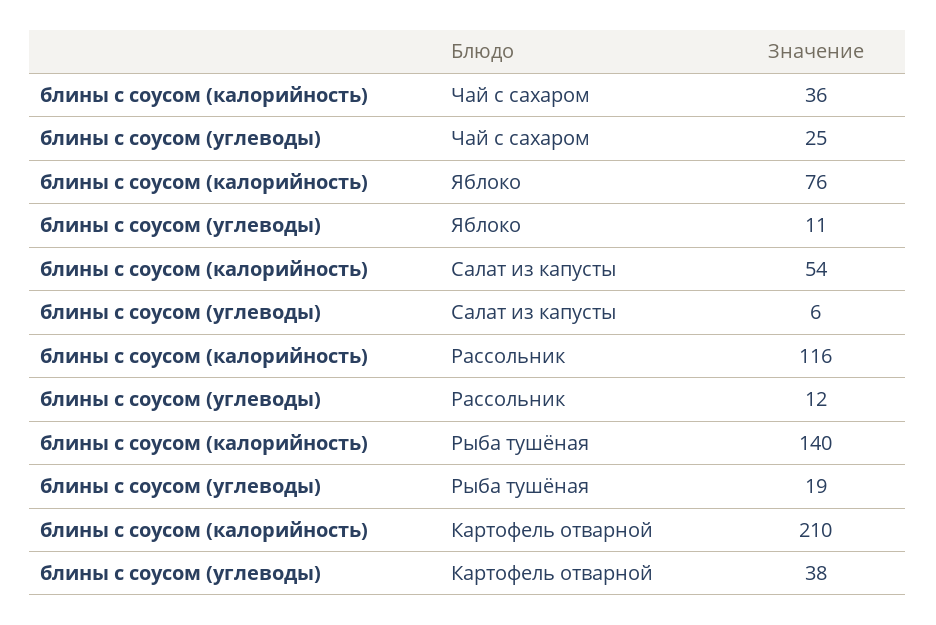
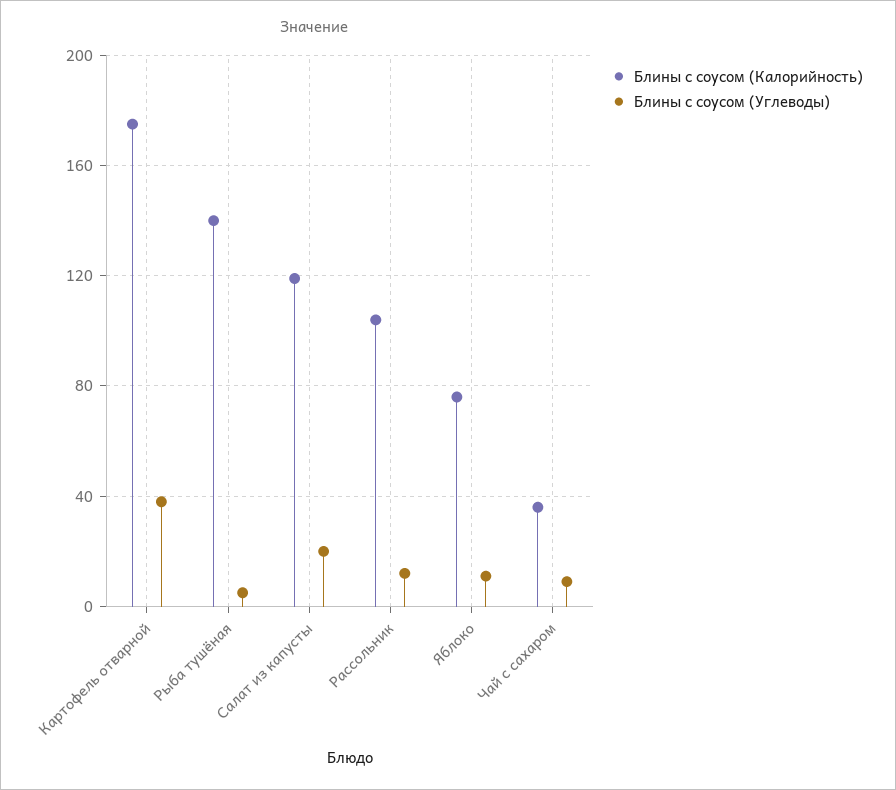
  {
    "блины с соусом (калорийность)": {
      "Чай с сахаром": 36,
      "Яблоко": 76,
-     "Салат из капусты": 54,
+     "Салат из капусты": 120,
-     "Рассольник": 116,
+     "Рассольник": 105,
      "Рыба тушёная": 140,
-     "Картофель отварной": 210
+     "Картофель отварной": 175
    },
    "блины с соусом (углеводы)": {
-     "Чай с сахаром": 25,
+     "Чай с сахаром": 10,
      "Яблоко": 11,
-     "Салат из капусты": 6,
+     "Салат из капусты": 20,
      "Рассольник": 12,
-     "Рыба тушёная": 19,
+     "Рыба тушёная": 5,
      "Картофель отварной": 38
    }
  }

